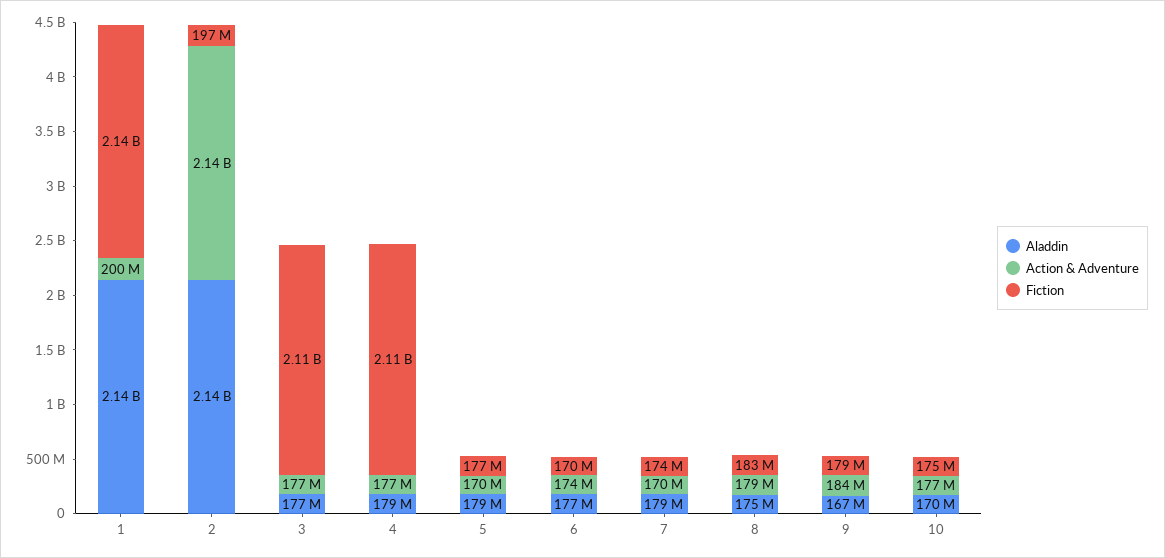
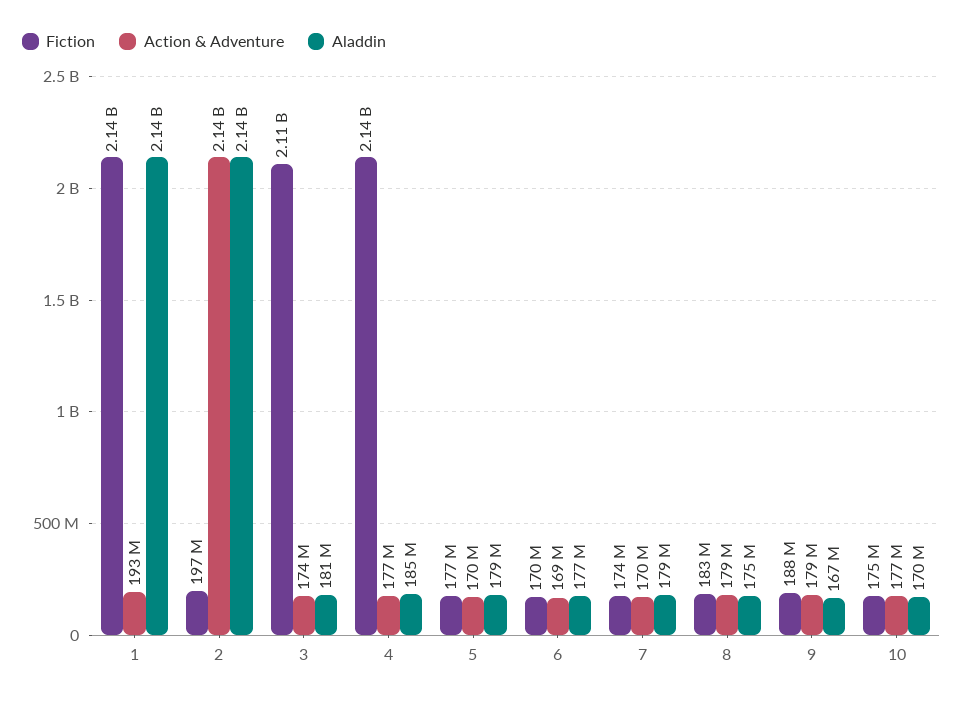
  {
    "Aladdin": {
      "1": 2140000000,
      "2": 2140000000,
-     "3": 177000000,
+     "3": 181000000,
-     "4": 179000000,
+     "4": 185000000,
      "5": 179000000,
      "6": 177000000,
      "7": 179000000,
      "8": 175000000,
      "9": 167000000,
      "10": 170000000
    },
    "Action & Adventure": {
-     "1": 200000000,
+     "1": 193000000,
      "2": 2140000000,
-     "3": 177000000,
+     "3": 174000000,
      "4": 177000000,
      "5": 170000000,
-     "6": 174000000,
+     "6": 169000000,
      "7": 170000000,
      "8": 179000000,
-     "9": 184000000,
+     "9": 179000000,
      "10": 177000000
    },
    "Fiction": {
      "1": 2140000000,
      "2": 197000000,
      "3": 2110000000,
-     "4": 2110000000,
+     "4": 2140000000,
      "5": 177000000,
      "6": 170000000,
      "7": 174000000,
      "8": 183000000,
-     "9": 179000000,
+     "9": 188000000,
      "10": 175000000
    }
  }

